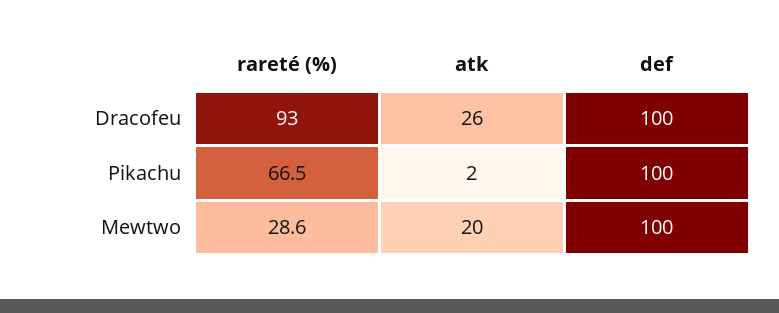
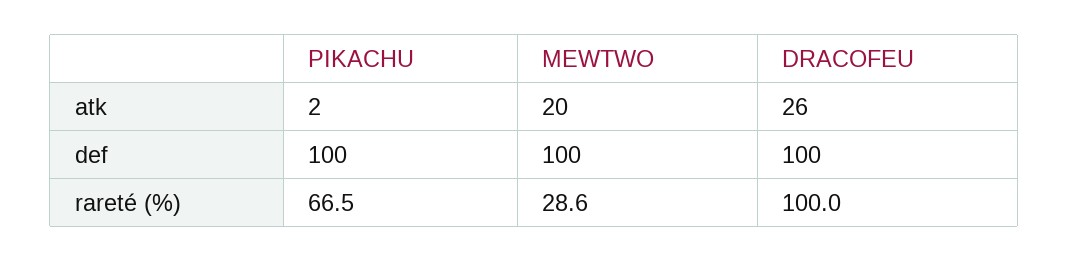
  {
    "rareté (%)": {
-     "Dracofeu": 93,
+     "Dracofeu": 100,
      "Pikachu": 66.5,
      "Mewtwo": 28.6
    },
    "atk": {
      "Dracofeu": 26,
      "Pikachu": 2,
      "Mewtwo": 20
    },
    "def": {
      "Dracofeu": 100,
      "Pikachu": 100,
      "Mewtwo": 100
    }
  }

